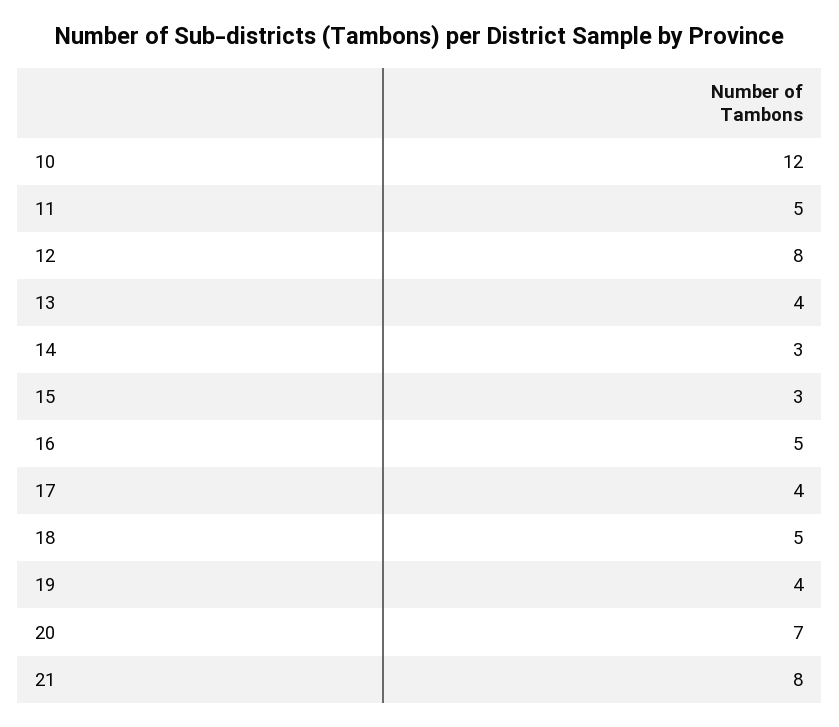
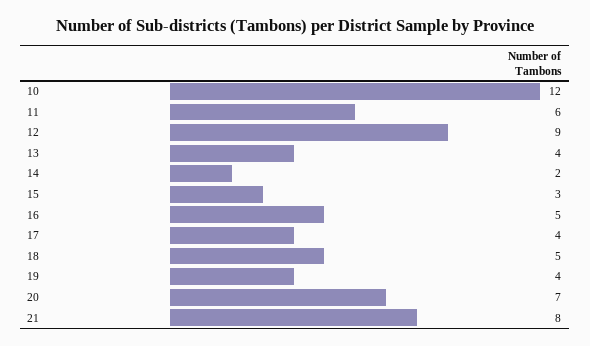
  {
    "10": 12,
-   "11": 5,
+   "11": 6,
-   "12": 8,
+   "12": 9,
    "13": 4,
-   "14": 3,
+   "14": 2,
    "15": 3,
    "16": 5,
    "17": 4,
    "18": 5,
    "19": 4,
    "20": 7,
    "21": 8
  }

